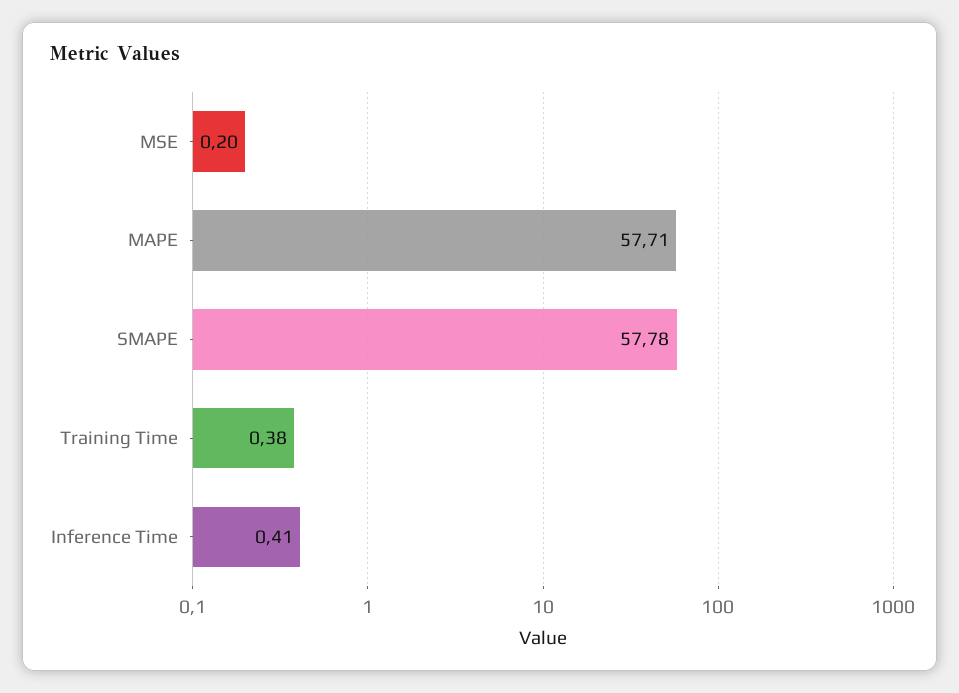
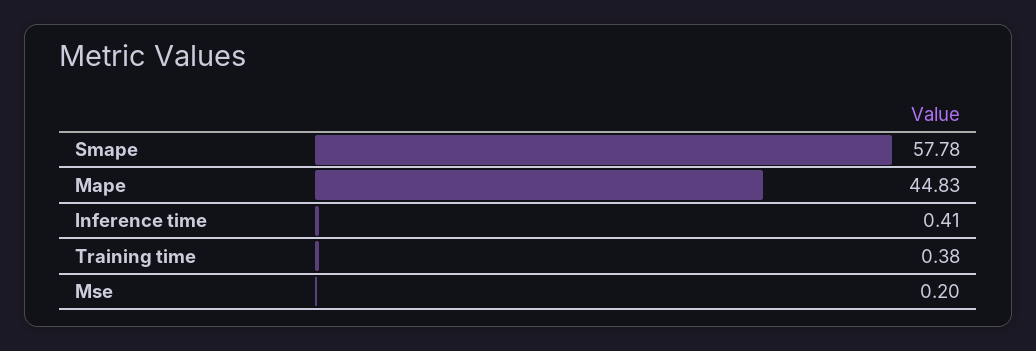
  {
    "MSE": 0.2,
-   "MAPE": 57.71,
+   "MAPE": 44.83,
    "SMAPE": 57.78,
    "Training Time": 0.38,
    "Inference Time": 0.41
  }

